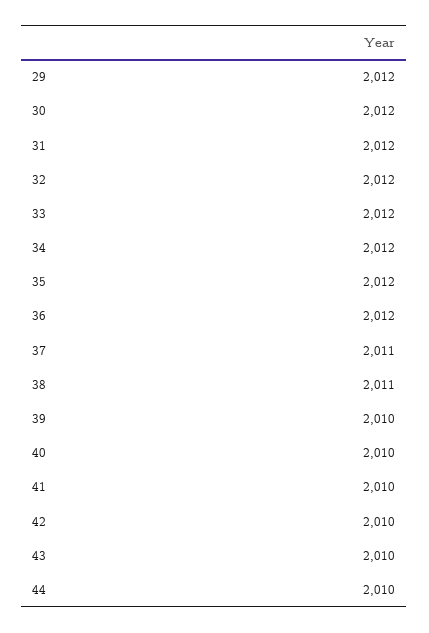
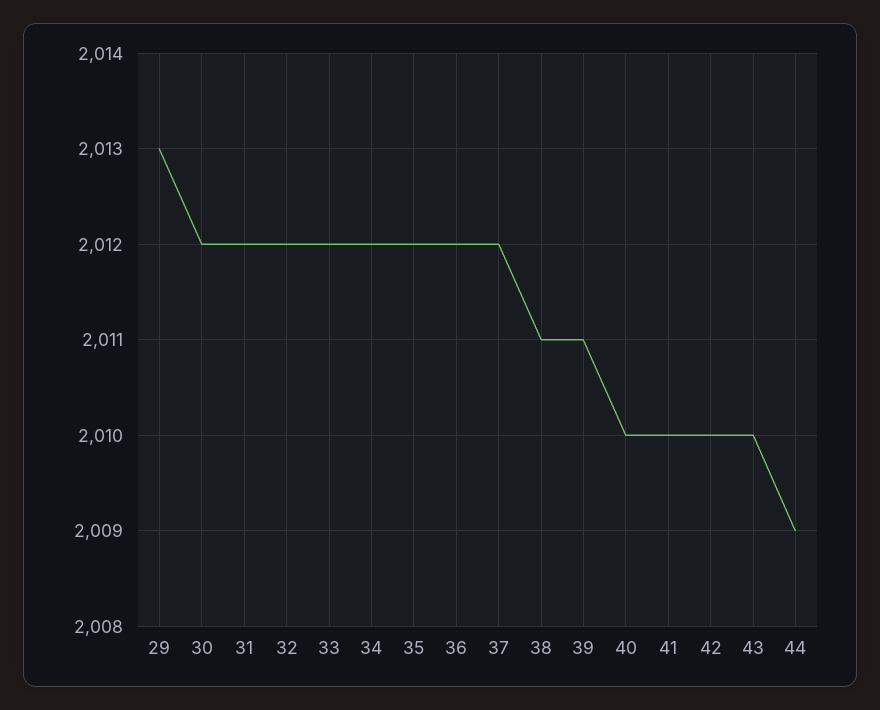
  {
-   "29": 2012,
+   "29": 2013,
    "30": 2012,
    "31": 2012,
    "32": 2012,
    "33": 2012,
    "34": 2012,
    "35": 2012,
    "36": 2012,
-   "37": 2011,
+   "37": 2012,
    "38": 2011,
-   "39": 2010,
+   "39": 2011,
    "40": 2010,
    "41": 2010,
    "42": 2010,
    "43": 2010,
-   "44": 2010
+   "44": 2009
  }

